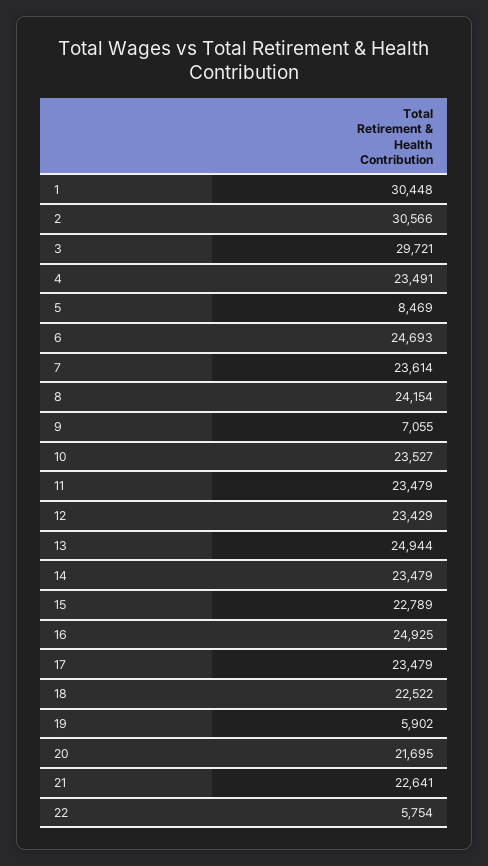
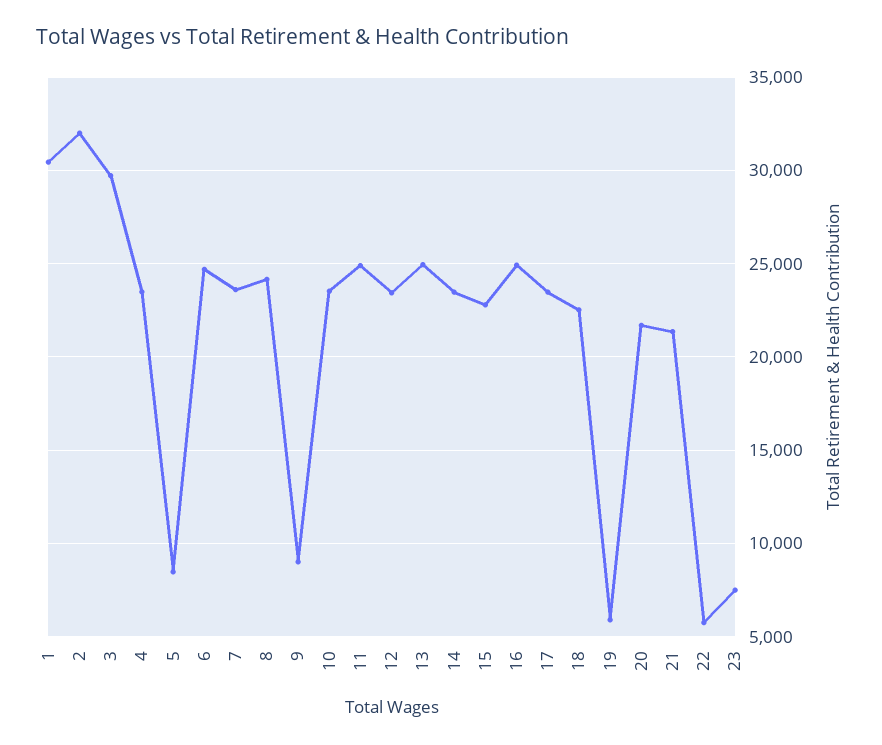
  {
    "1": 30448,
-   "2": 30566,
+   "2": 32000,
    "3": 29721,
    "4": 23491,
    "5": 8469,
    "6": 24693,
    "7": 23614,
    "8": 24154,
-   "9": 7055,
+   "9": 9000,
    "10": 23527,
-   "11": 23479,
+   "11": 25000,
    "12": 23429,
    "13": 24944,
    "14": 23479,
    "15": 22789,
    "16": 24925,
    "17": 23479,
    "18": 22522,
    "19": 5902,
    "20": 21695,
-   "21": 22641,
+   "21": 21500,
-   "22": 5754
+   "22": 5754,
+   "23": 7500
  }

